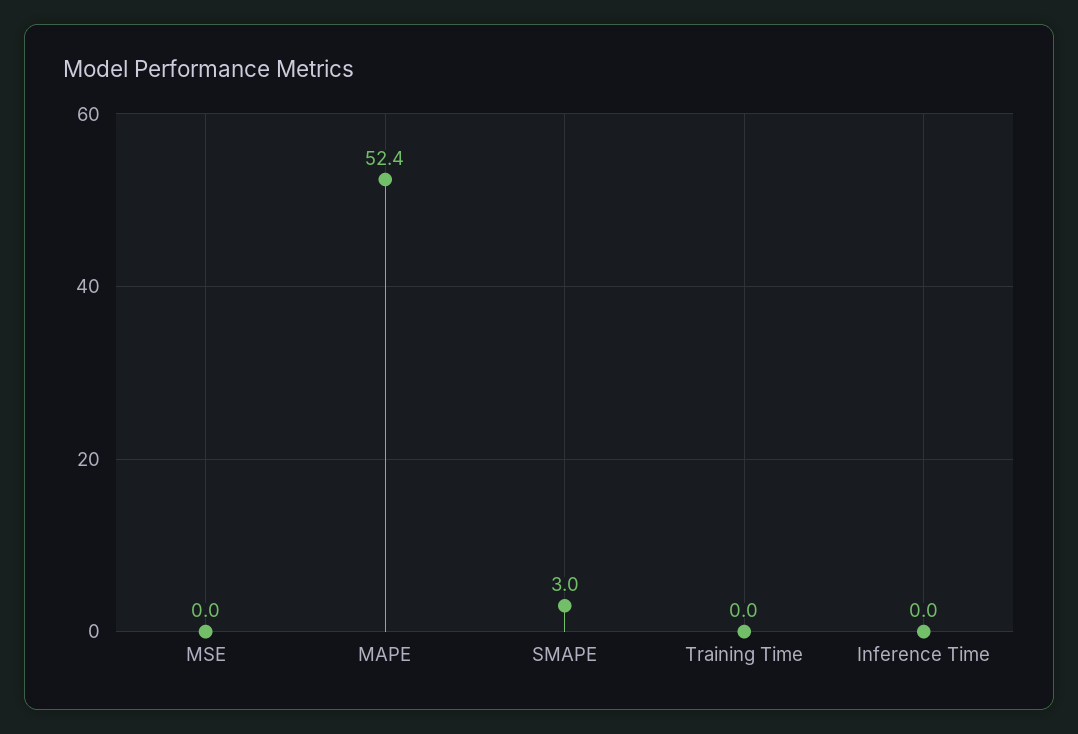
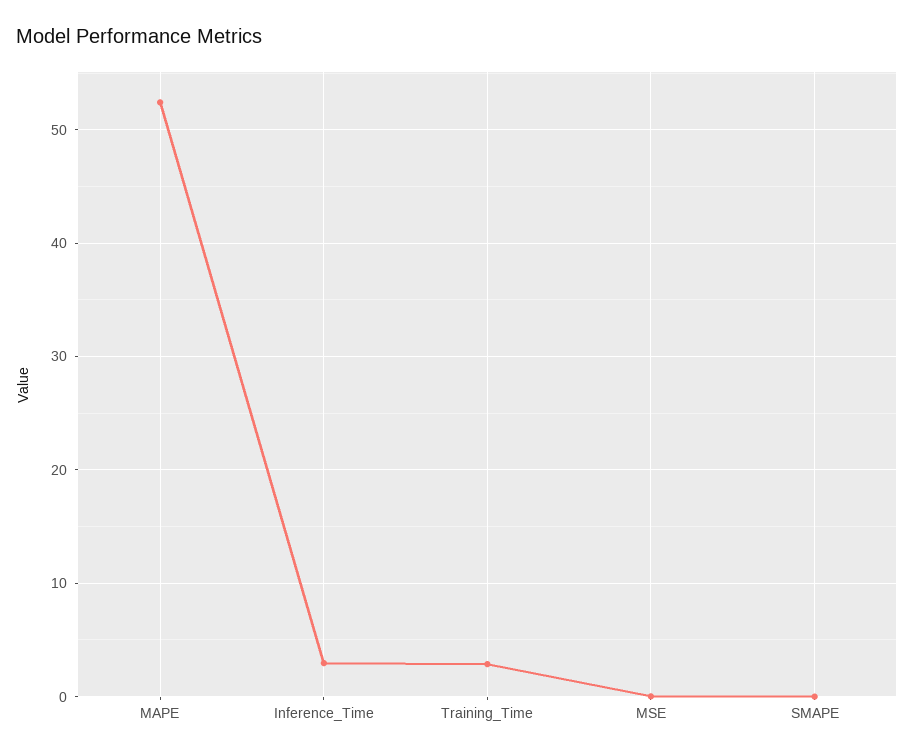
  {
    "MSE": 0,
    "MAPE": 52.4,
-   "SMAPE": 3,
+   "SMAPE": 0,
-   "Training Time": 0,
+   "Training Time": 3,
-   "Inference Time": 0
+   "Inference Time": 3
  }

